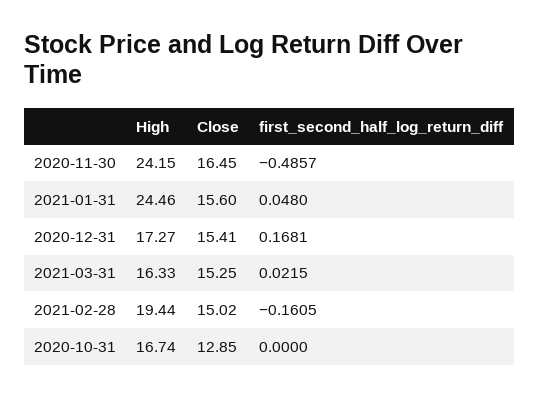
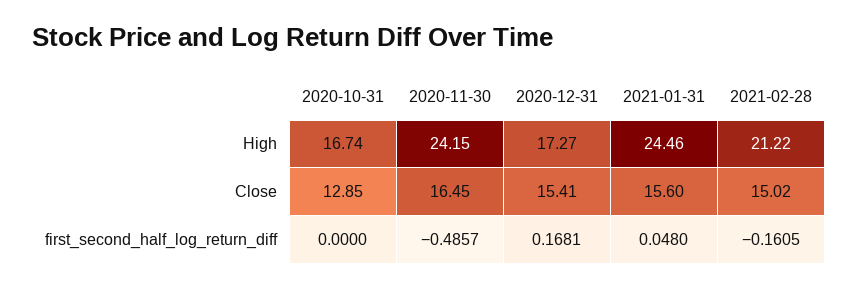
  {
    "High": {
      "2020-11-30": 24.15,
      "2021-01-31": 24.46,
      "2020-12-31": 17.27,
-     "2021-03-31": 16.33,
-     "2021-02-28": 19.44,
+     "2021-02-28": 21.22,
      "2020-10-31": 16.74
    },
    "Close": {
      "2020-11-30": 16.45,
      "2021-01-31": 15.6,
      "2020-12-31": 15.41,
-     "2021-03-31": 15.25,
      "2021-02-28": 15.02,
      "2020-10-31": 12.85
    },
    "first_second_half_log_return_diff": {
      "2020-11-30": -0.4857,
      "2021-01-31": 0.048,
      "2020-12-31": 0.1681,
-     "2021-03-31": 0.0215,
      "2021-02-28": -0.1605,
      "2020-10-31": 0
    }
  }

